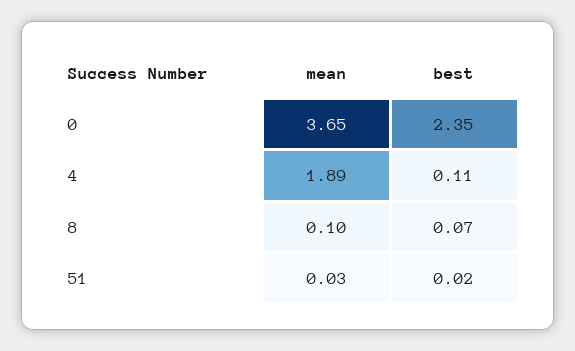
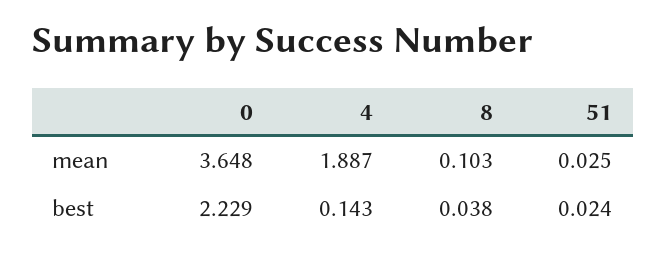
  {
    "mean": {
      "0": 3.648,
      "4": 1.887,
      "8": 0.103,
      "51": 0.025
    },
    "best": {
-     "0": 2.35,
+     "0": 2.229,
-     "4": 0.11,
+     "4": 0.143,
-     "8": 0.07,
+     "8": 0.038,
      "51": 0.024
    }
  }

